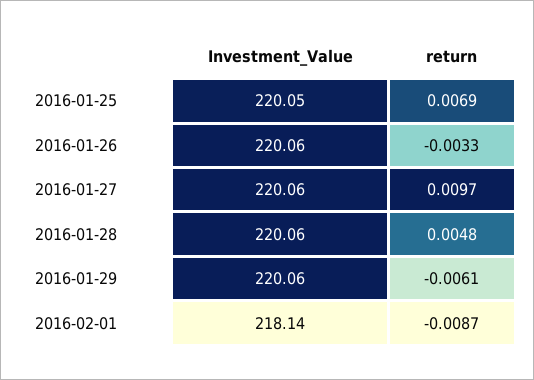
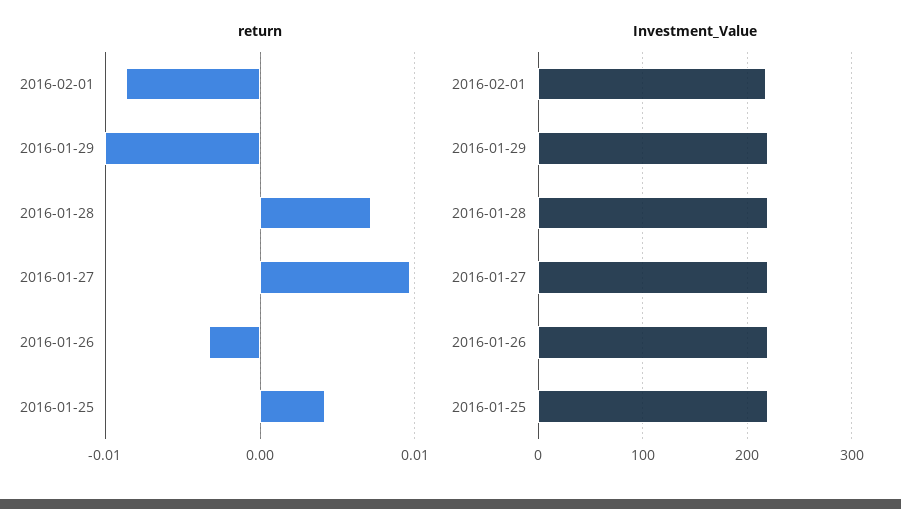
  {
    "Investment_Value": {
      "2016-01-25": 220.05,
      "2016-01-26": 220.06,
      "2016-01-27": 220.06,
      "2016-01-28": 220.06,
      "2016-01-29": 220.06,
      "2016-02-01": 218.14
    },
    "return": {
-     "2016-01-25": 0.0069,
+     "2016-01-25": 0.004,
      "2016-01-26": -0.0033,
      "2016-01-27": 0.0097,
-     "2016-01-28": 0.0048,
+     "2016-01-28": 0.007,
-     "2016-01-29": -0.0061,
+     "2016-01-29": -0.01,
      "2016-02-01": -0.0087
    }
  }

